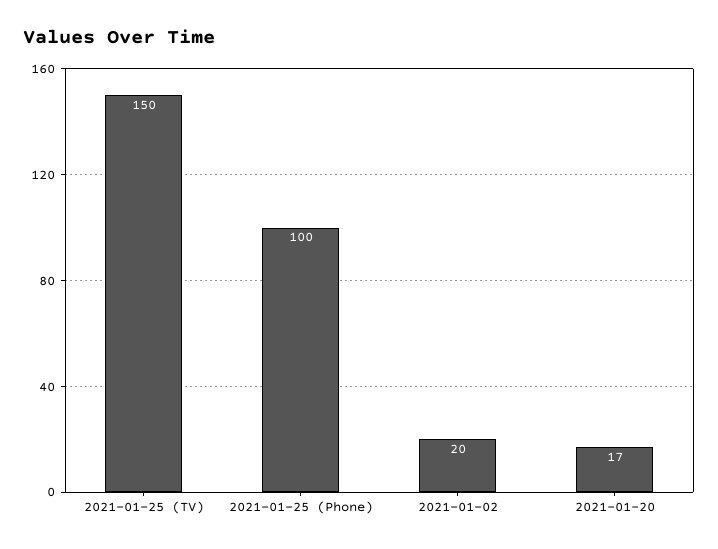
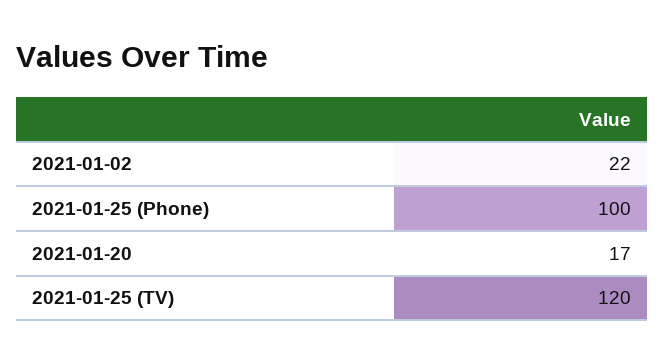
  {
-   "2021-01-25 (TV)": 150,
+   "2021-01-25 (TV)": 120,
    "2021-01-25 (Phone)": 100,
-   "2021-01-02": 20,
+   "2021-01-02": 22,
    "2021-01-20": 17
  }

